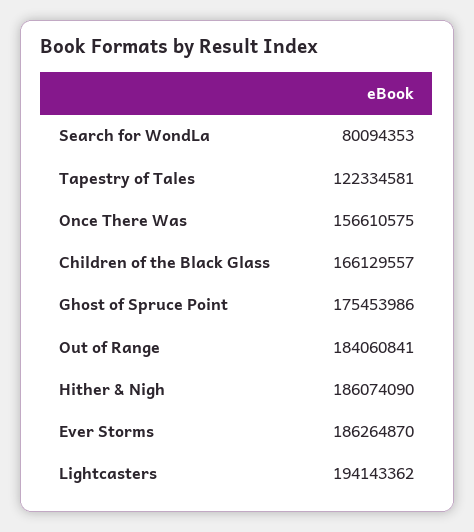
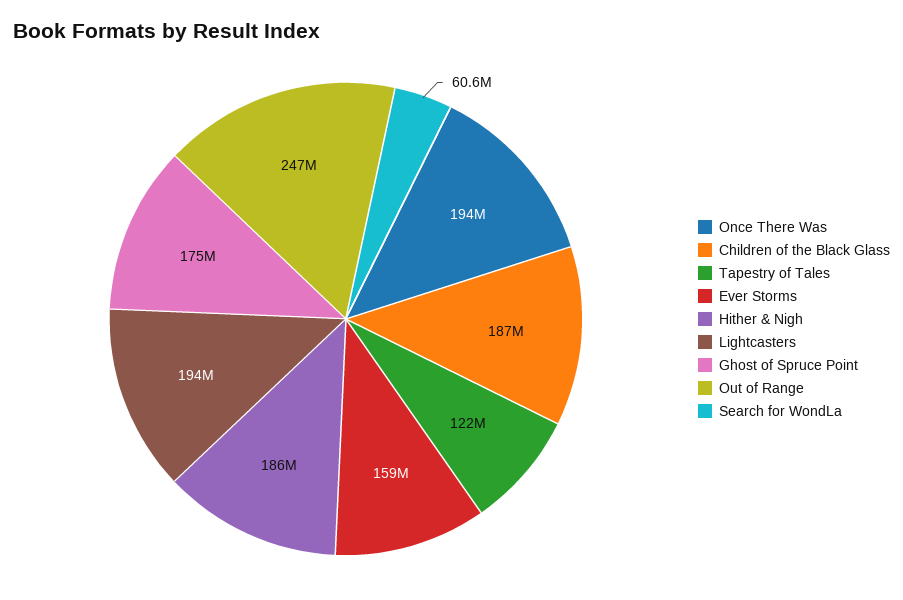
  {
-   "Search for WondLa": 80094353,
+   "Search for WondLa": 60600000,
    "Tapestry of Tales": 122334581,
-   "Once There Was": 156610575,
+   "Once There Was": 194000000,
-   "Children of the Black Glass": 166129557,
+   "Children of the Black Glass": 187000000,
    "Ghost of Spruce Point": 175453986,
-   "Out of Range": 184060841,
+   "Out of Range": 247000000,
    "Hither & Nigh": 186074090,
-   "Ever Storms": 186264870,
+   "Ever Storms": 159000000,
    "Lightcasters": 194143362
  }

